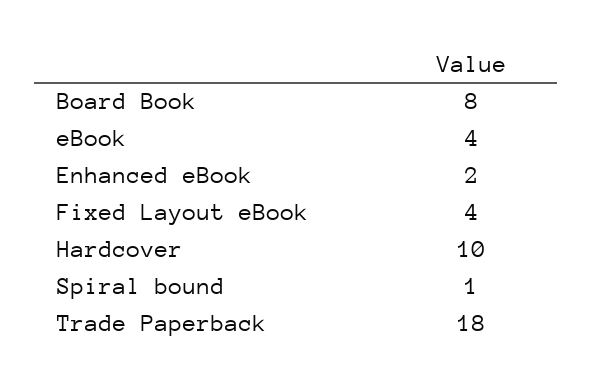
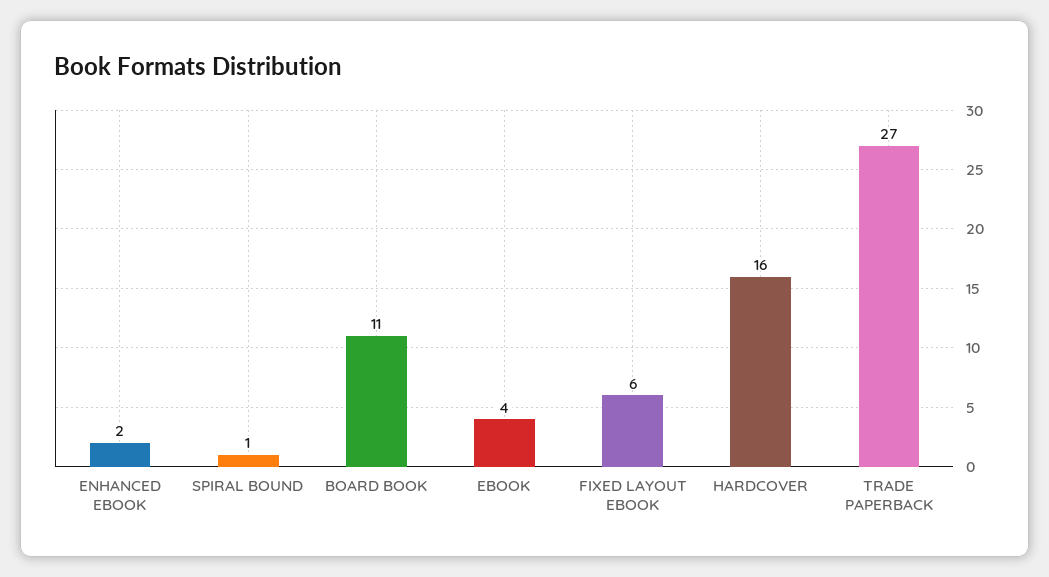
  {
-   "Board Book": 8,
+   "Board Book": 11,
    "eBook": 4,
    "Enhanced eBook": 2,
-   "Fixed Layout eBook": 4,
+   "Fixed Layout eBook": 6,
-   "Hardcover": 10,
+   "Hardcover": 16,
    "Spiral bound": 1,
-   "Trade Paperback": 18
+   "Trade Paperback": 27
  }

